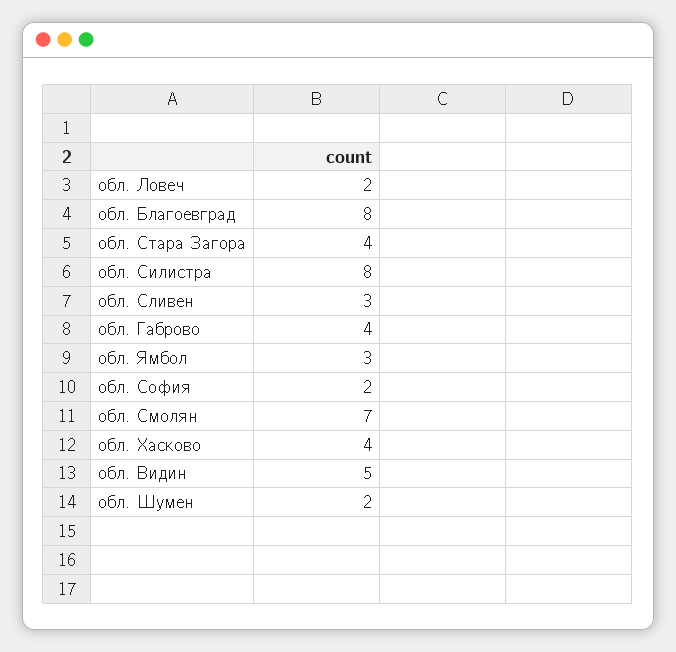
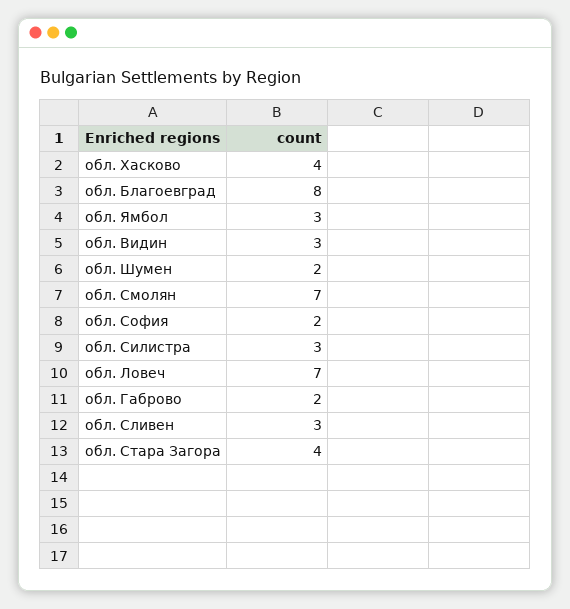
  {
-   "обл. Ловеч": 2,
+   "обл. Ловеч": 7,
    "обл. Благоевград": 8,
    "обл. Стара Загора": 4,
-   "обл. Силистра": 8,
+   "обл. Силистра": 3,
    "обл. Сливен": 3,
-   "обл. Габрово": 4,
+   "обл. Габрово": 2,
    "обл. Ямбол": 3,
    "обл. София": 2,
    "обл. Смолян": 7,
    "обл. Хасково": 4,
-   "обл. Видин": 5,
+   "обл. Видин": 3,
    "обл. Шумен": 2
  }

